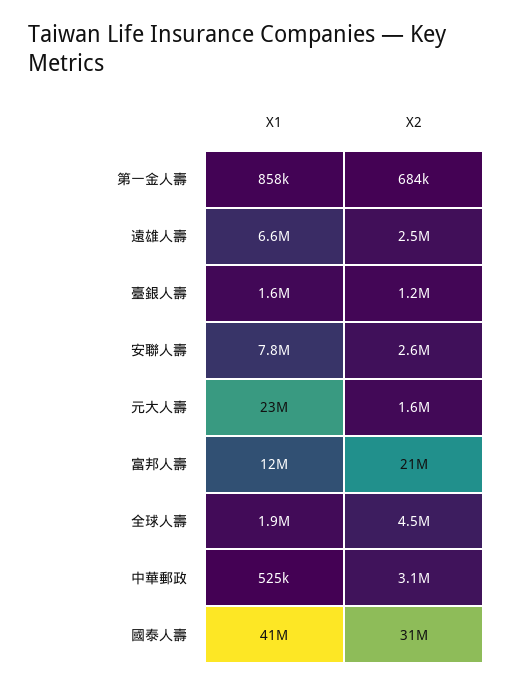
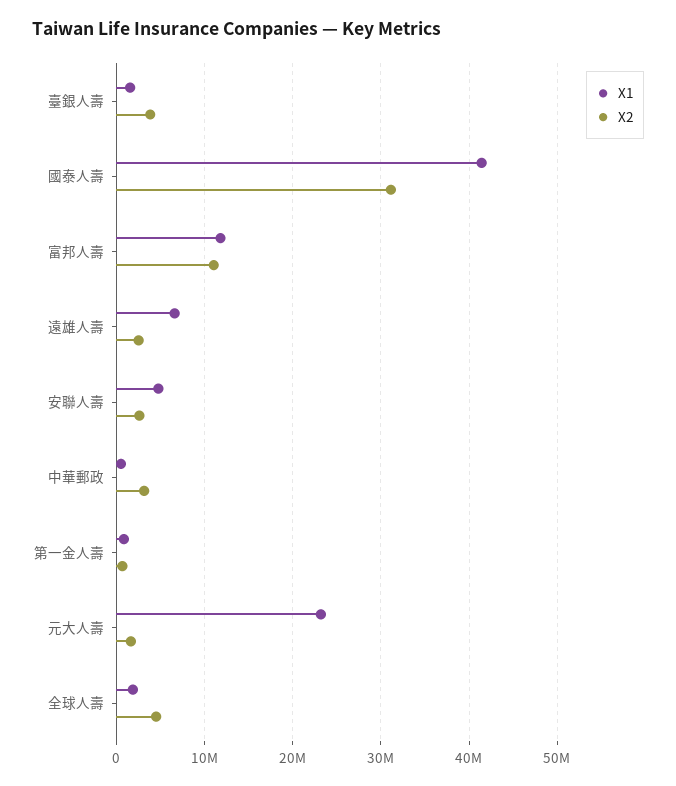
  {
    "X1": {
      "第一金人壽": 858000,
      "遠雄人壽": 6600000,
      "臺銀人壽": 1600000,
-     "安聯人壽": 7800000,
+     "安聯人壽": 5000000,
      "元大人壽": 23000000,
      "富邦人壽": 12000000,
      "全球人壽": 1900000,
      "中華郵政": 525000,
      "國泰人壽": 41000000
    },
    "X2": {
      "第一金人壽": 684000,
      "遠雄人壽": 2500000,
-     "臺銀人壽": 1200000,
+     "臺銀人壽": 4000000,
      "安聯人壽": 2600000,
      "元大人壽": 1600000,
-     "富邦人壽": 21000000,
+     "富邦人壽": 11000000,
      "全球人壽": 4500000,
      "中華郵政": 3100000,
      "國泰人壽": 31000000
    }
  }

